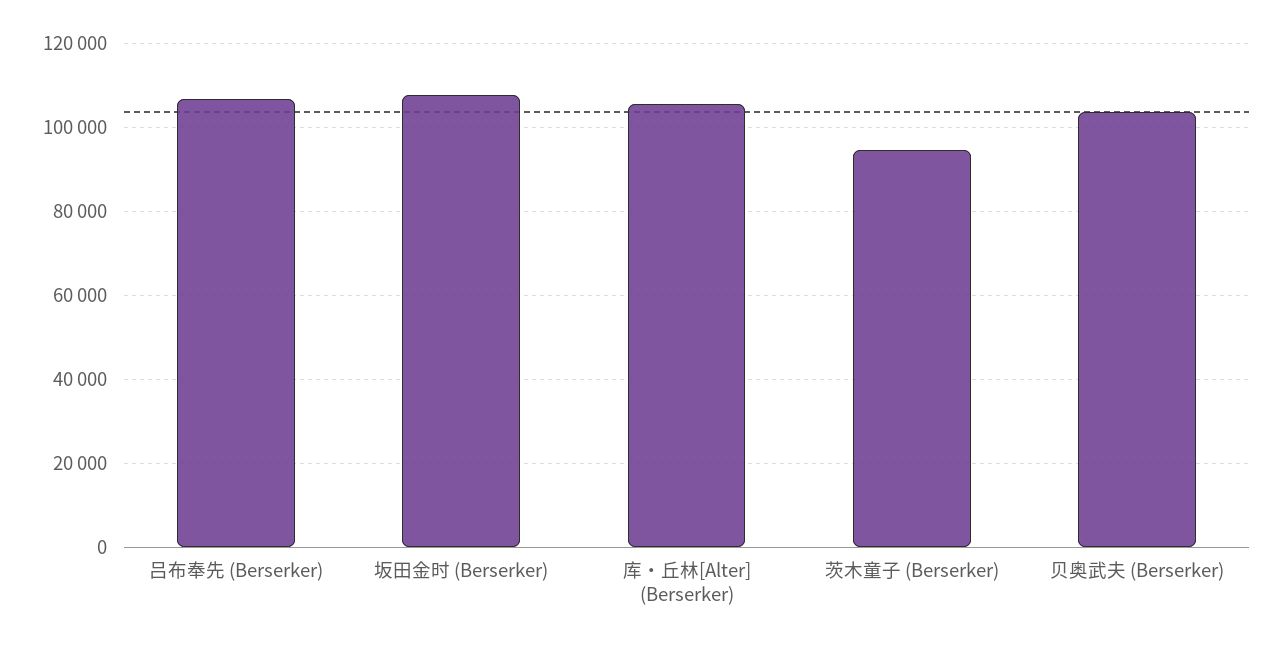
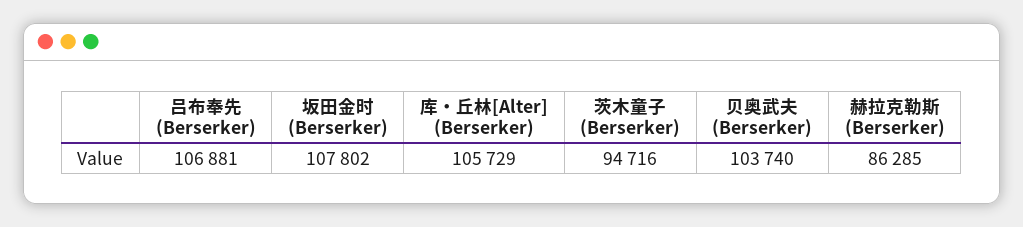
  {
    "吕布奉先 (Berserker)": 106881,
    "坂田金时 (Berserker)": 107802,
    "库・丘林[Alter] (Berserker)": 105729,
    "茨木童子 (Berserker)": 94716,
-   "贝奥武夫 (Berserker)": 103740
+   "贝奥武夫 (Berserker)": 103740,
+   "赫拉克勒斯 (Berserker)": 86285
  }

